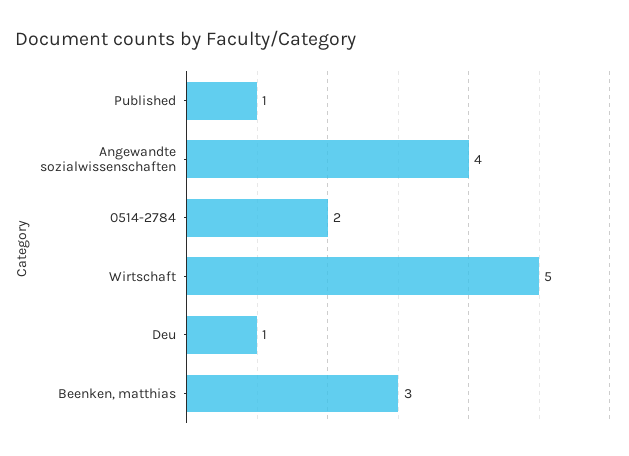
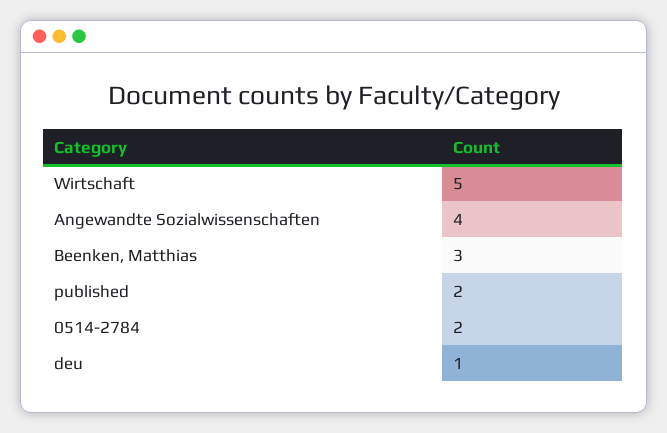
  {
-   "Published": 1,
+   "Published": 2,
    "Angewandte sozialwissenschaften": 4,
    "0514-2784": 2,
    "Wirtschaft": 5,
    "Deu": 1,
    "Beenken, matthias": 3
  }

